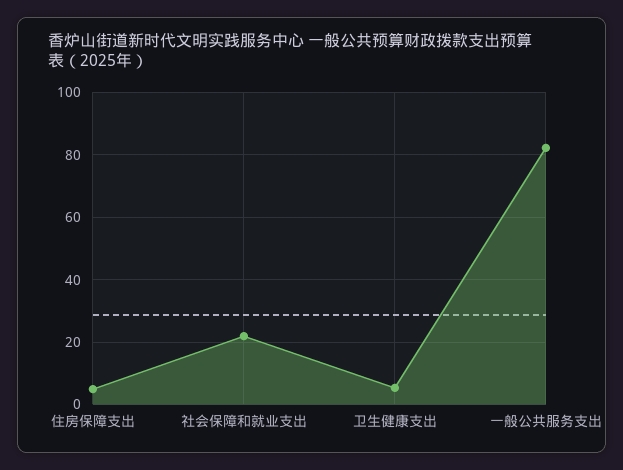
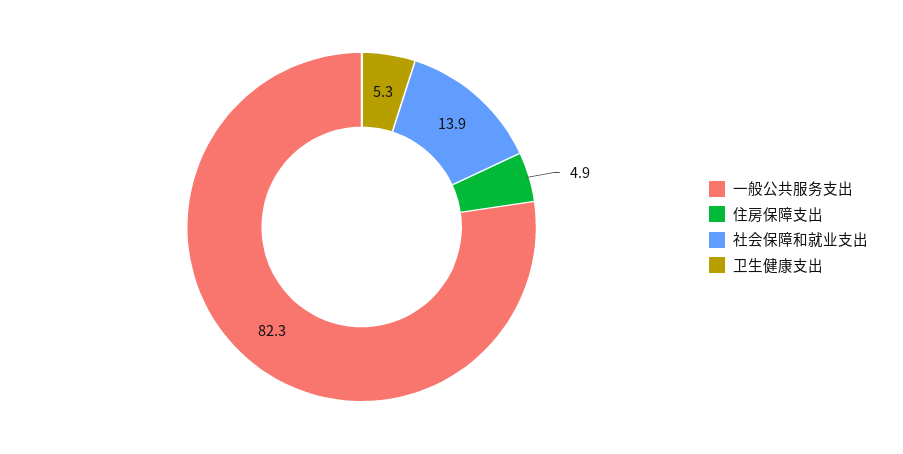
  {
    "住房保障支出": 4.9,
-   "社会保障和就业支出": 22,
+   "社会保障和就业支出": 13.9,
    "卫生健康支出": 5.3,
    "一般公共服务支出": 82.3
  }

